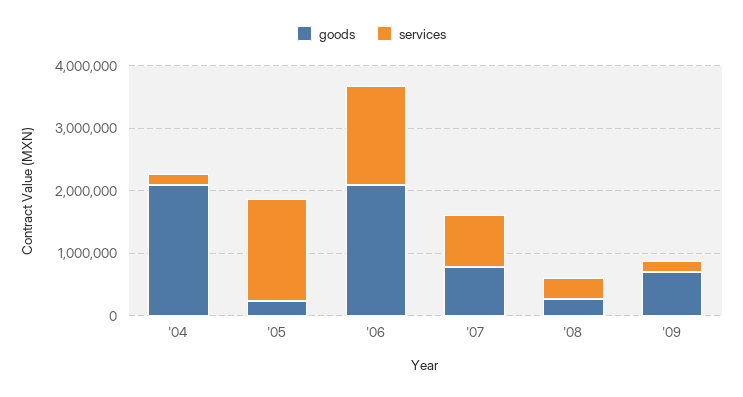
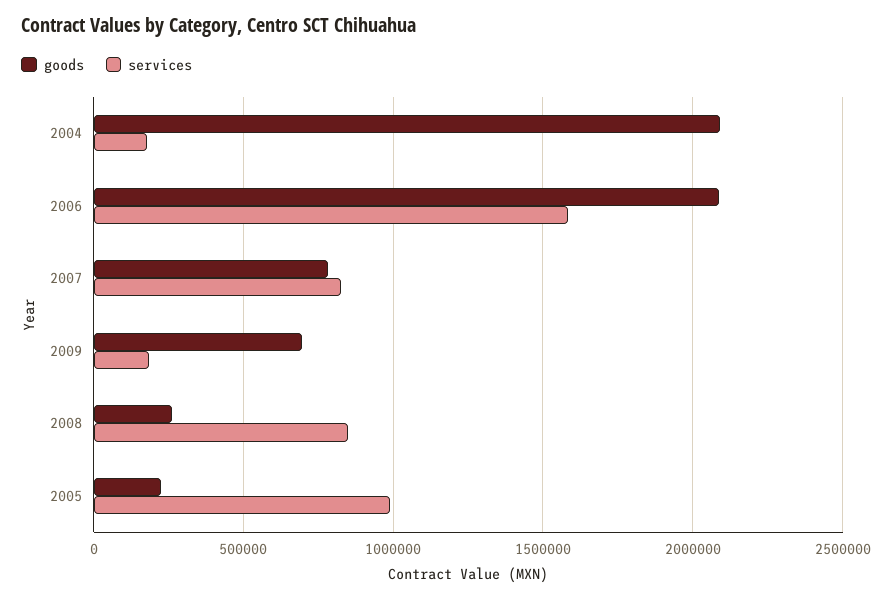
  {
    "goods": {
      "'04": 2100000,
      "'05": 250000,
      "'06": 2100000,
      "'07": 800000,
      "'08": 250000,
      "'09": 700000
    },
    "services": {
      "'04": 200000,
-     "'05": 1600000,
+     "'05": 1000000,
      "'06": 1600000,
      "'07": 800000,
-     "'08": 400000,
+     "'08": 850000,
      "'09": 200000
    }
  }

